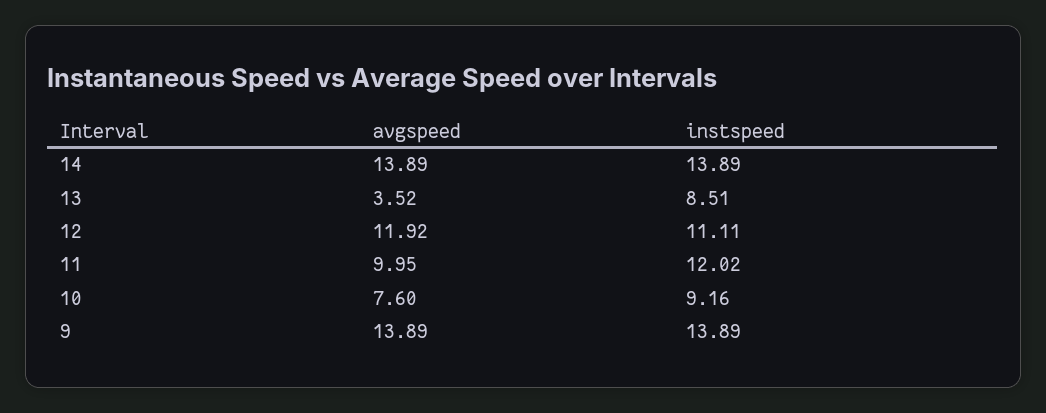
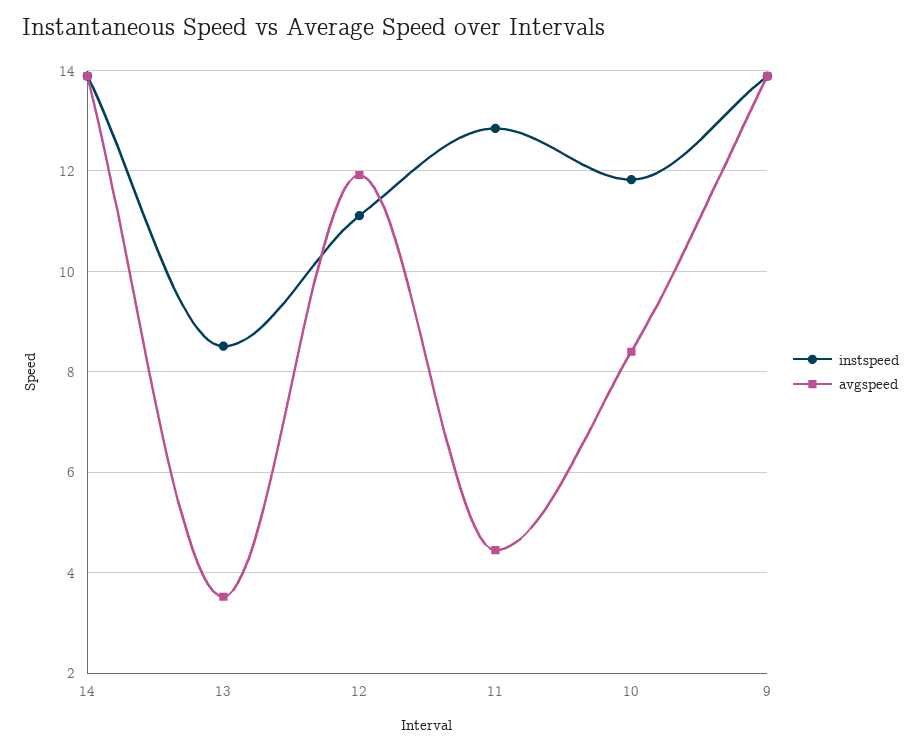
  {
    "avgspeed": {
      "14": 13.89,
      "13": 3.52,
      "12": 11.92,
-     "11": 9.95,
+     "11": 4.4,
-     "10": 7.6,
+     "10": 8.4,
      "9": 13.89
    },
    "instspeed": {
      "14": 13.89,
      "13": 8.51,
      "12": 11.11,
-     "11": 12.02,
+     "11": 12.8,
-     "10": 9.16,
+     "10": 11.8,
      "9": 13.89
    }
  }

